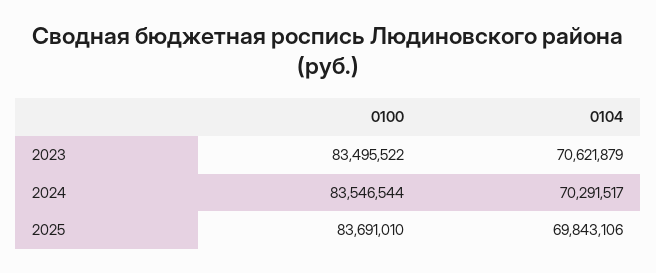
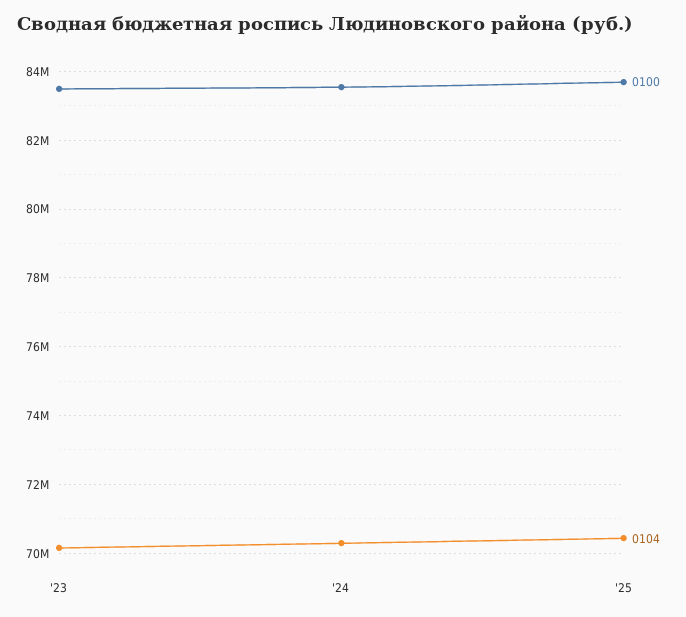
  {
    "0100": {
      "2023": 83495522,
      "2024": 83546544,
      "2025": 83691010
    },
    "0104": {
-     "2023": 70621879,
+     "2023": 70200000,
      "2024": 70291517,
-     "2025": 69843106
+     "2025": 70400000
    }
  }

